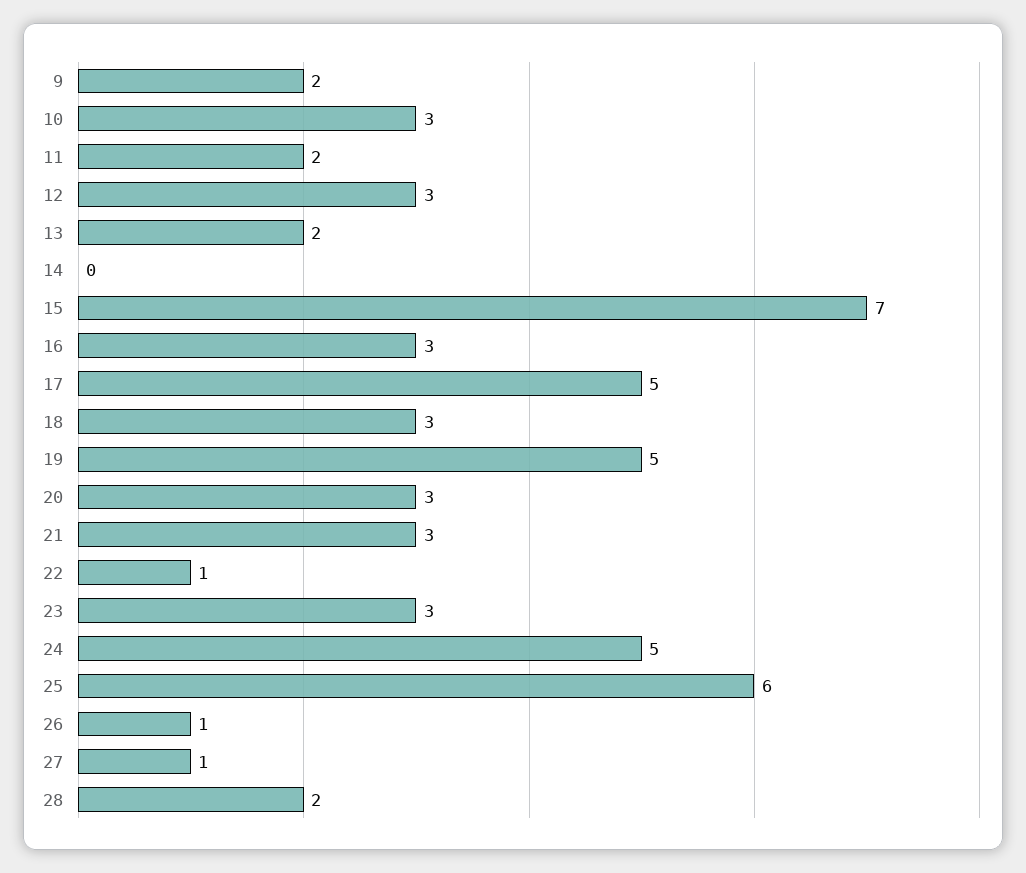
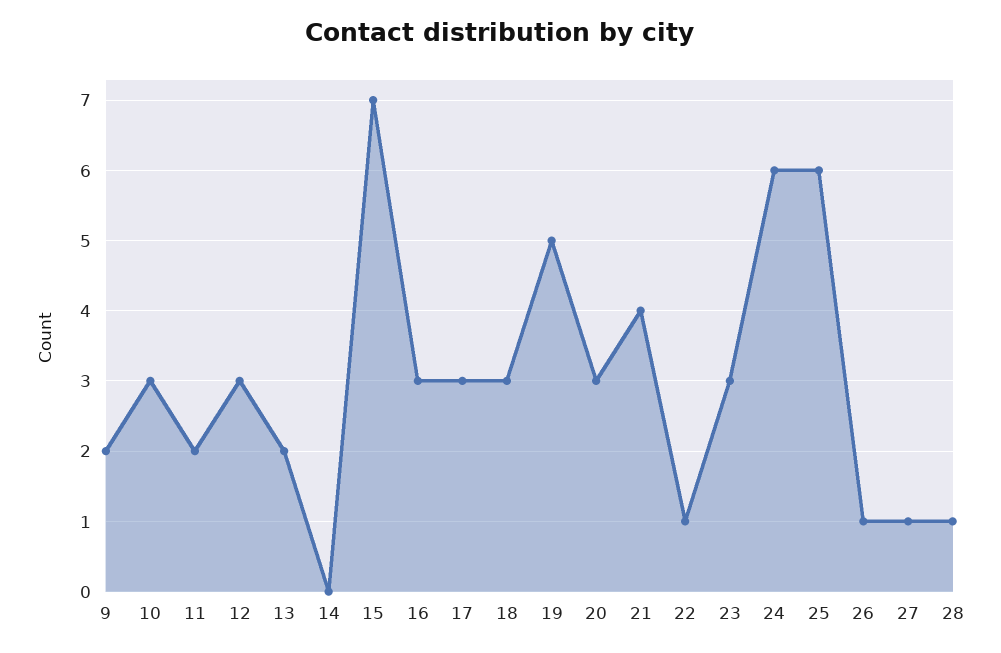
  {
    "9": 2,
    "10": 3,
    "11": 2,
    "12": 3,
    "13": 2,
    "14": 0,
    "15": 7,
    "16": 3,
-   "17": 5,
+   "17": 3,
    "18": 3,
    "19": 5,
    "20": 3,
-   "21": 3,
+   "21": 4,
    "22": 1,
    "23": 3,
-   "24": 5,
+   "24": 6,
    "25": 6,
    "26": 1,
    "27": 1,
-   "28": 2
+   "28": 1
  }

